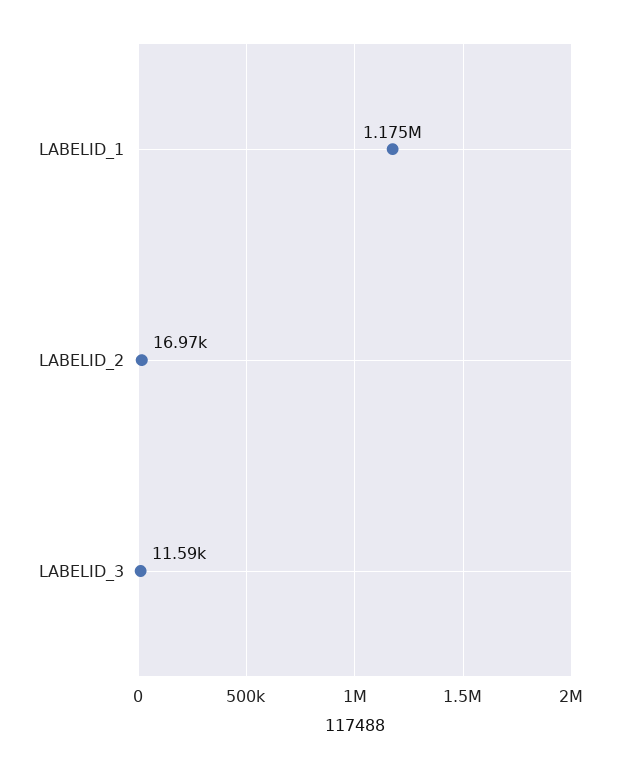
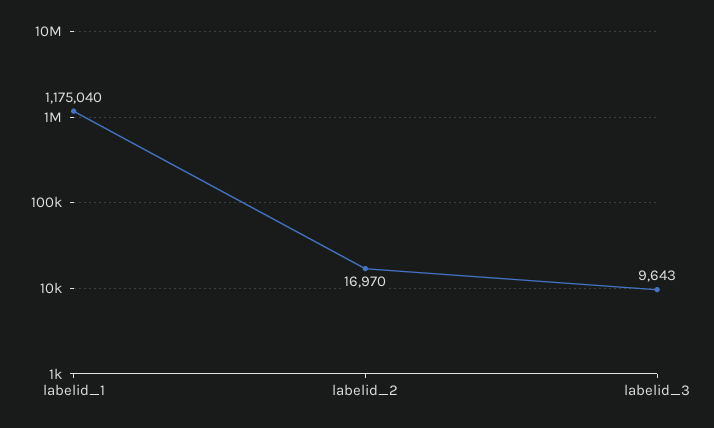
  {
    "LABELID_1": 1175040,
    "LABELID_2": 16970,
-   "LABELID_3": 11590
+   "LABELID_3": 9643
  }

